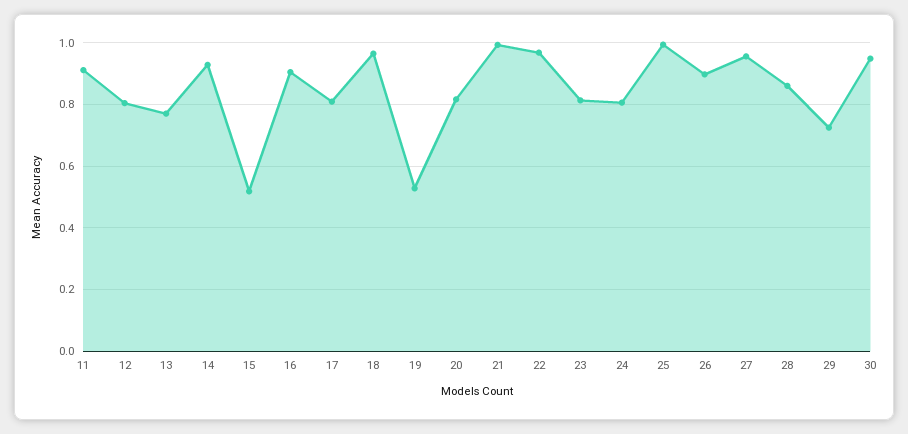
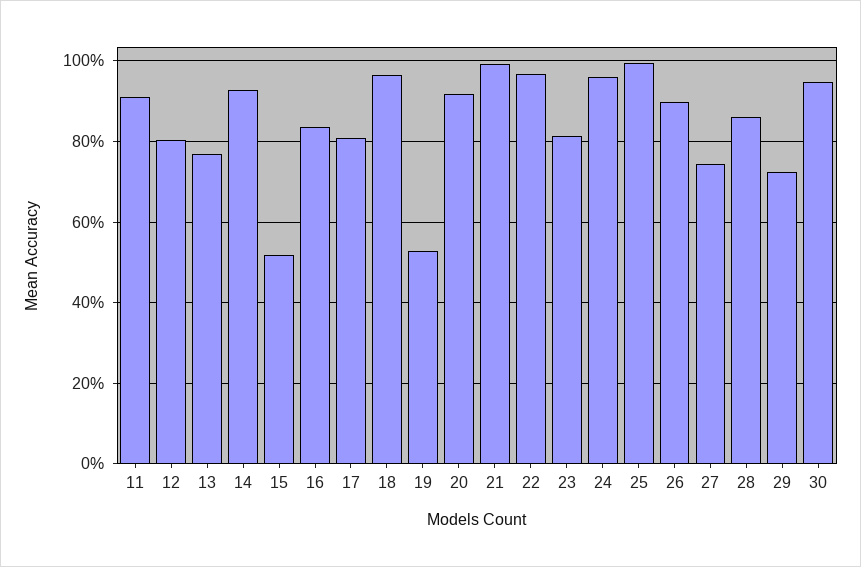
  {
    "11": 0.92,
    "12": 0.8,
    "13": 0.78,
    "14": 0.92,
    "15": 0.52,
-   "16": 0.9,
+   "16": 0.84,
    "17": 0.8,
    "18": 0.96,
    "19": 0.52,
-   "20": 0.82,
+   "20": 0.92,
    "21": 1,
    "22": 0.96,
    "23": 0.82,
-   "24": 0.8,
+   "24": 0.96,
    "25": 1,
    "26": 0.9,
-   "27": 0.96,
+   "27": 0.74,
    "28": 0.86,
    "29": 0.72,
    "30": 0.94
  }

